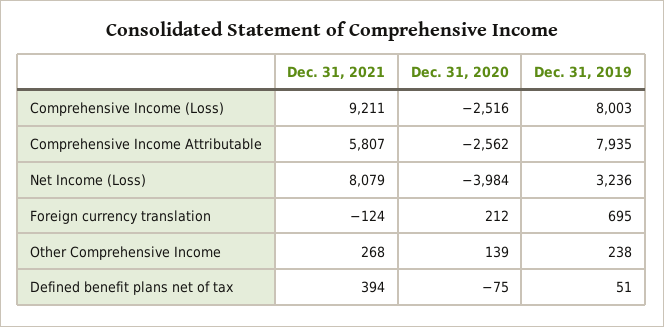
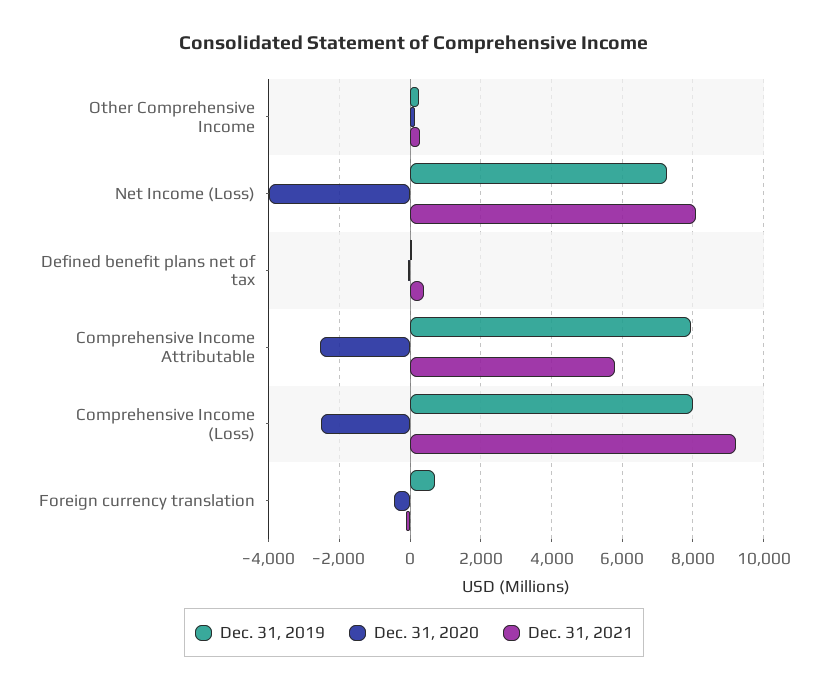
  {
    "Dec. 31, 2021": {
      "Comprehensive Income (Loss)": 9211,
      "Comprehensive Income Attributable": 5807,
      "Net Income (Loss)": 8079,
      "Foreign currency translation": -124,
      "Other Comprehensive Income": 268,
      "Defined benefit plans net of tax": 394
    },
    "Dec. 31, 2020": {
      "Comprehensive Income (Loss)": -2516,
      "Comprehensive Income Attributable": -2562,
      "Net Income (Loss)": -3984,
-     "Foreign currency translation": 212,
+     "Foreign currency translation": -400,
      "Other Comprehensive Income": 139,
      "Defined benefit plans net of tax": -75
    },
    "Dec. 31, 2019": {
      "Comprehensive Income (Loss)": 8003,
      "Comprehensive Income Attributable": 7935,
-     "Net Income (Loss)": 3236,
+     "Net Income (Loss)": 7200,
      "Foreign currency translation": 695,
      "Other Comprehensive Income": 238,
      "Defined benefit plans net of tax": 51
    }
  }

